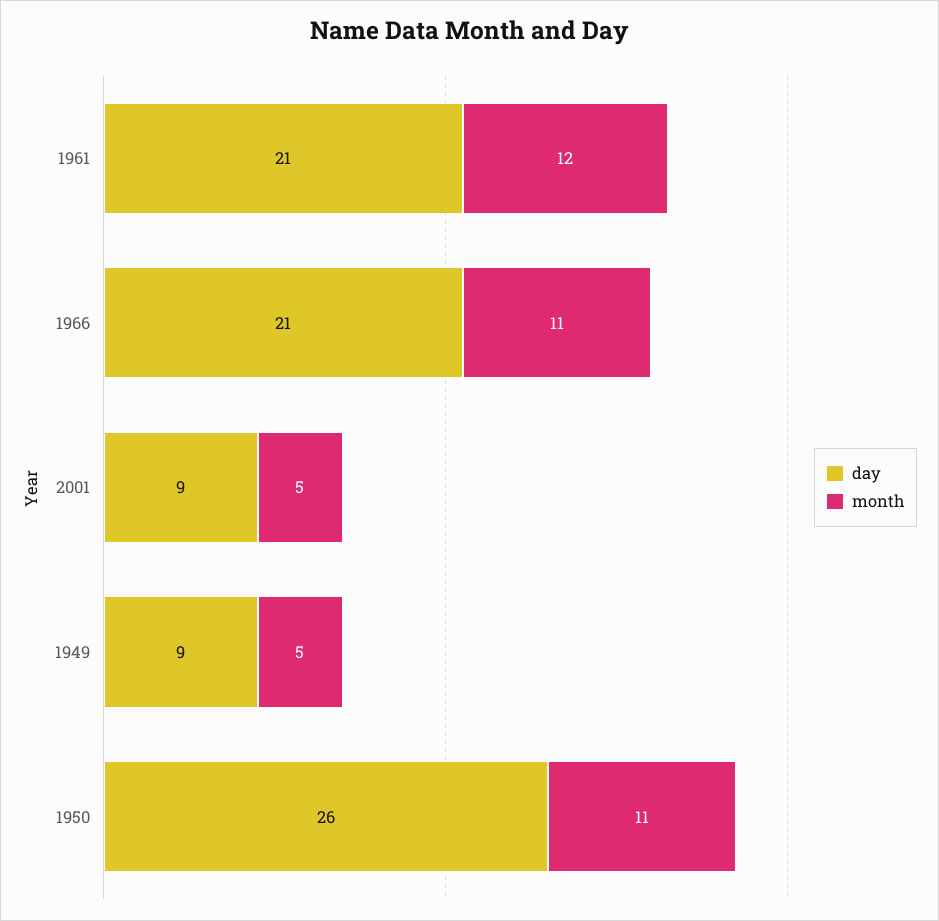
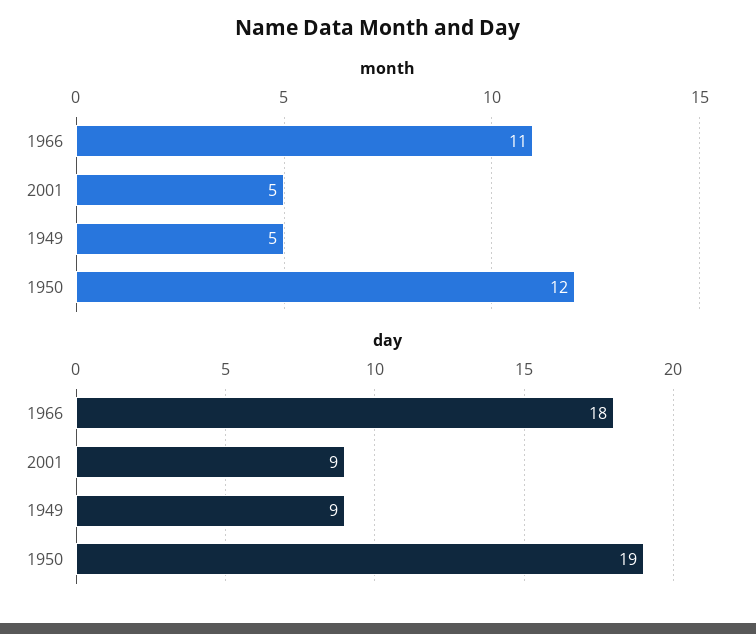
  {
    "day": {
-     "1961": 21,
-     "1966": 21,
+     "1966": 18,
      "2001": 9,
      "1949": 9,
-     "1950": 26
+     "1950": 19
    },
    "month": {
-     "1961": 12,
      "1966": 11,
      "2001": 5,
      "1949": 5,
-     "1950": 11
+     "1950": 12
    }
  }

